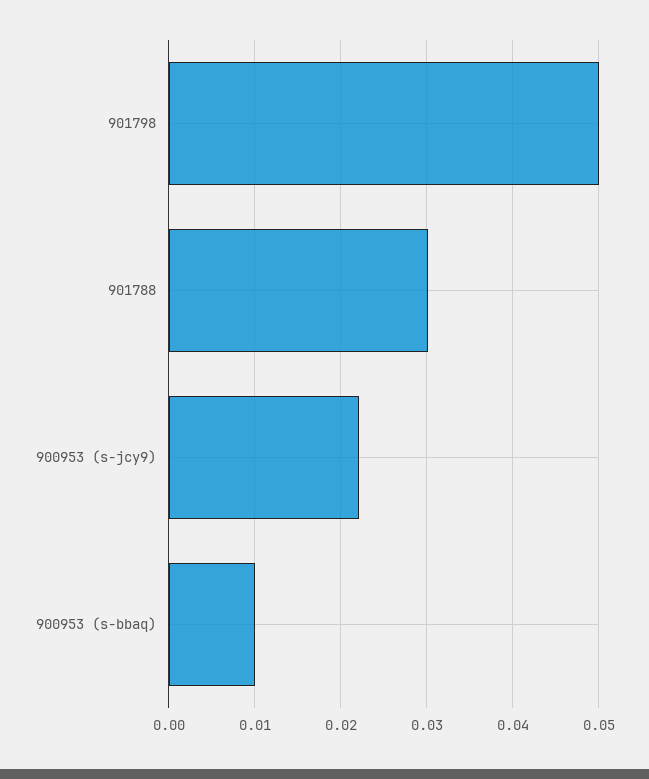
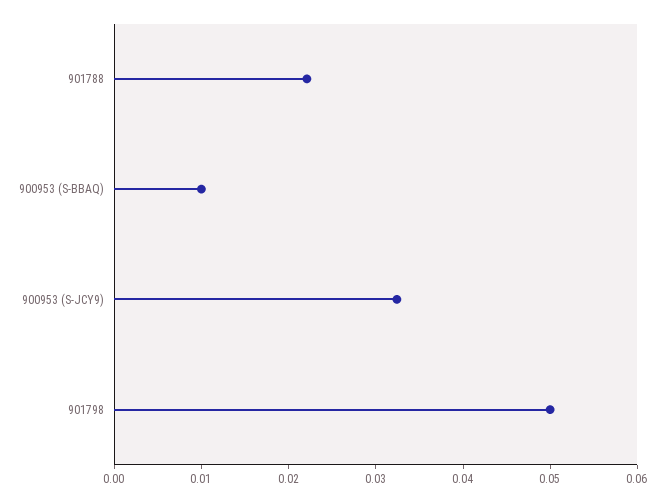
  {
    "901798": 0.05,
-   "901788": 0.03,
+   "901788": 0.022,
-   "900953 (s-jcy9)": 0.022,
+   "900953 (s-jcy9)": 0.032,
    "900953 (s-bbaq)": 0.01
  }

